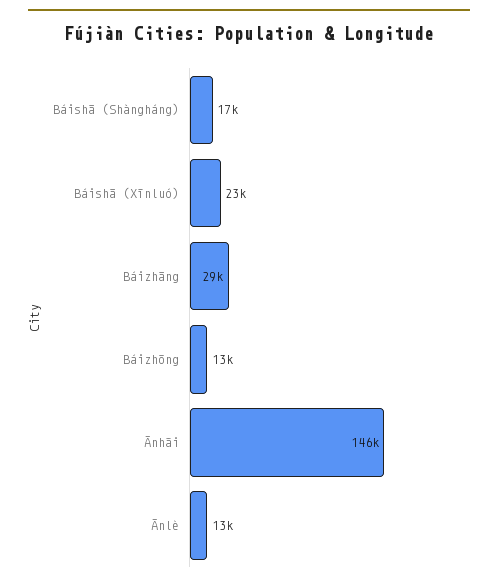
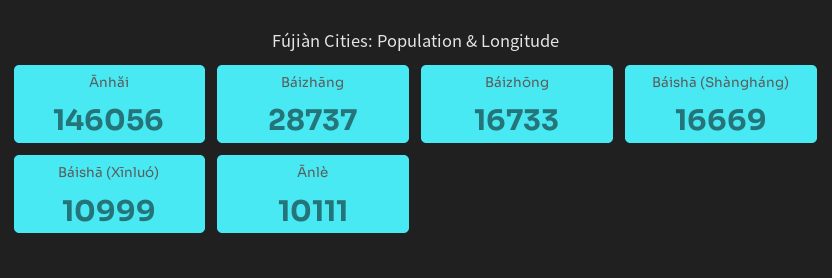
  {
    "Báishā (Shàngháng)": 16669,
-   "Báishā (Xīnluó)": 23000,
+   "Báishā (Xīnluó)": 10999,
    "Báizhāng": 28737,
-   "Báizhōng": 13000,
+   "Báizhōng": 16733,
    "Ānhăi": 146056,
-   "Ānlè": 13000
+   "Ānlè": 10111
  }

